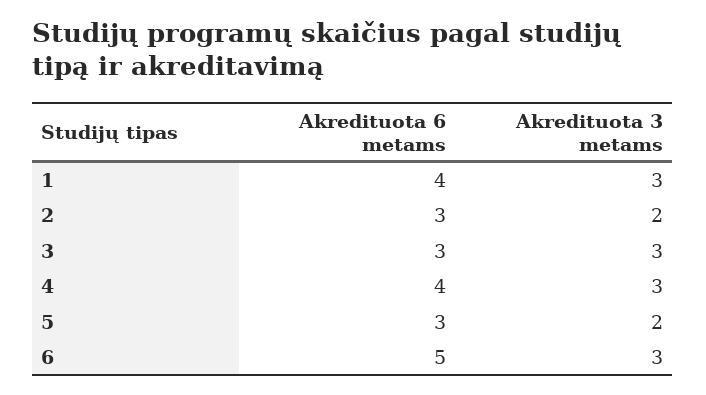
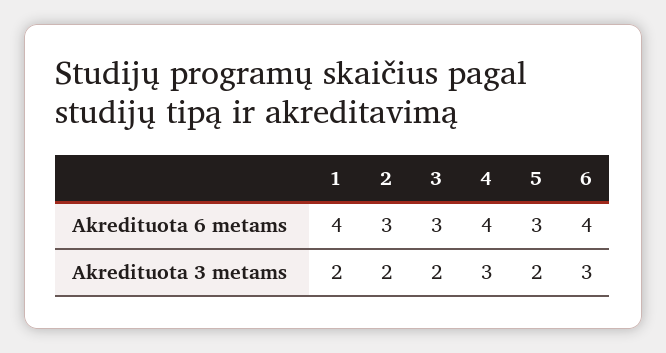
  {
    "Akredituota 6 metams": {
      "1": 4,
      "2": 3,
      "3": 3,
      "4": 4,
      "5": 3,
-     "6": 5
+     "6": 4
    },
    "Akredituota 3 metams": {
-     "1": 3,
+     "1": 2,
      "2": 2,
-     "3": 3,
+     "3": 2,
      "4": 3,
      "5": 2,
      "6": 3
    }
  }

